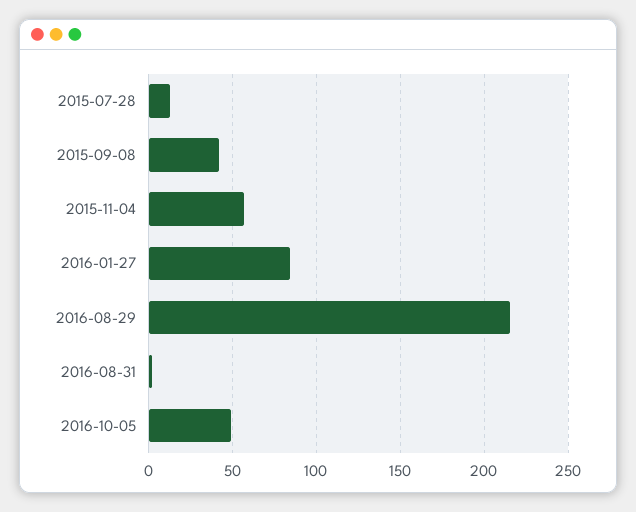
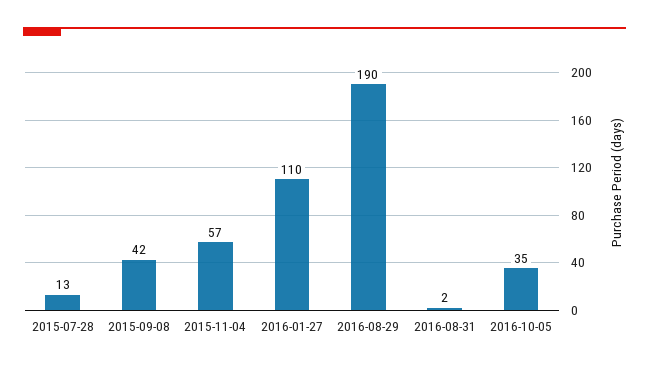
  {
    "2015-07-28": 13,
    "2015-09-08": 42,
    "2015-11-04": 57,
-   "2016-01-27": 85,
+   "2016-01-27": 110,
-   "2016-08-29": 215,
+   "2016-08-29": 190,
    "2016-08-31": 2,
-   "2016-10-05": 50
+   "2016-10-05": 35
  }

